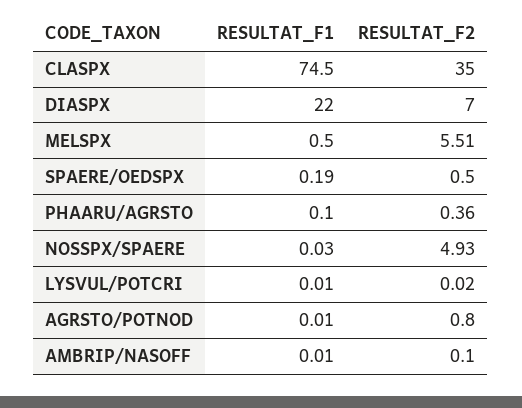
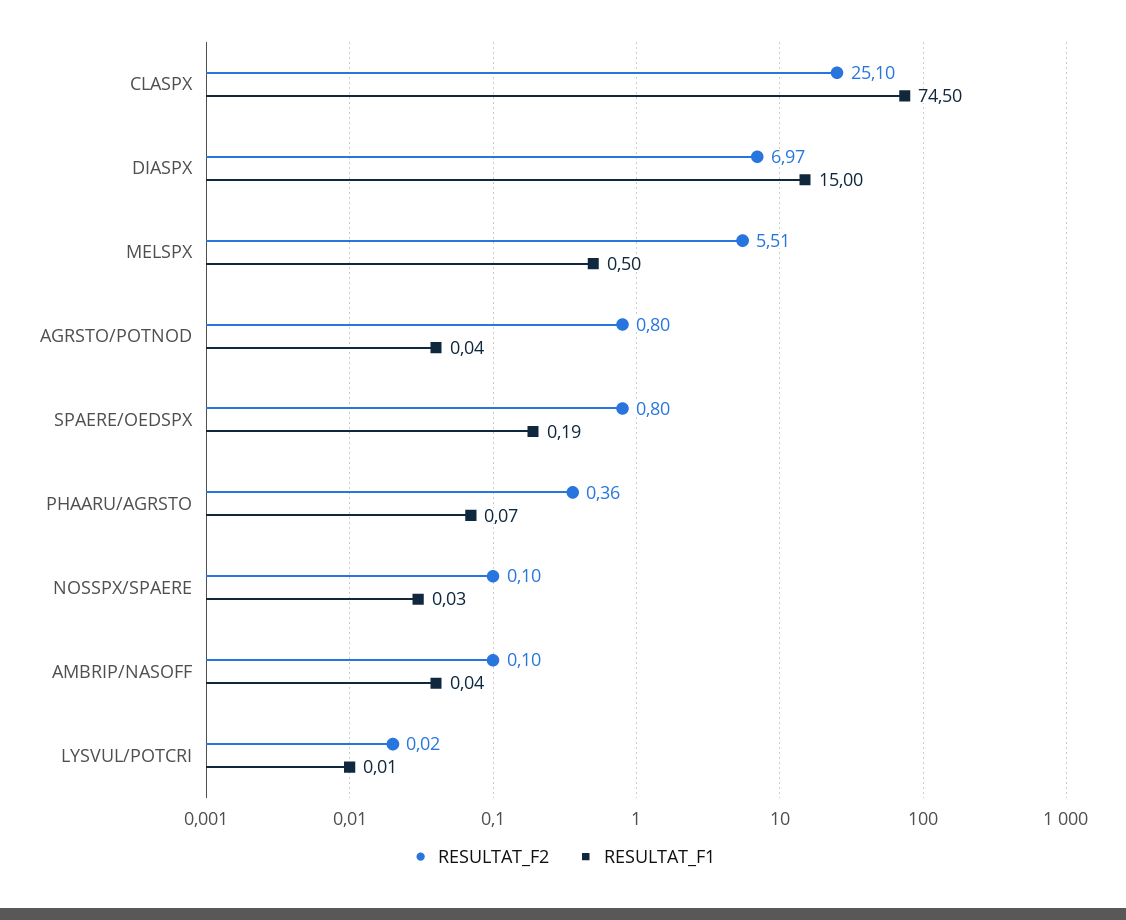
  {
    "RESULTAT_F1": {
      "CLASPX": 74.5,
-     "DIASPX": 22,
+     "DIASPX": 15,
      "MELSPX": 0.5,
      "SPAERE/OEDSPX": 0.19,
-     "PHAARU/AGRSTO": 0.1,
+     "PHAARU/AGRSTO": 0.07,
      "NOSSPX/SPAERE": 0.03,
      "LYSVUL/POTCRI": 0.01,
-     "AGRSTO/POTNOD": 0.01,
+     "AGRSTO/POTNOD": 0.04,
-     "AMBRIP/NASOFF": 0.01
+     "AMBRIP/NASOFF": 0.04
    },
    "RESULTAT_F2": {
-     "CLASPX": 35,
+     "CLASPX": 25.1,
-     "DIASPX": 7,
+     "DIASPX": 6.97,
      "MELSPX": 5.51,
-     "SPAERE/OEDSPX": 0.5,
+     "SPAERE/OEDSPX": 0.8,
      "PHAARU/AGRSTO": 0.36,
-     "NOSSPX/SPAERE": 4.93,
+     "NOSSPX/SPAERE": 0.1,
      "LYSVUL/POTCRI": 0.02,
      "AGRSTO/POTNOD": 0.8,
      "AMBRIP/NASOFF": 0.1
    }
  }

